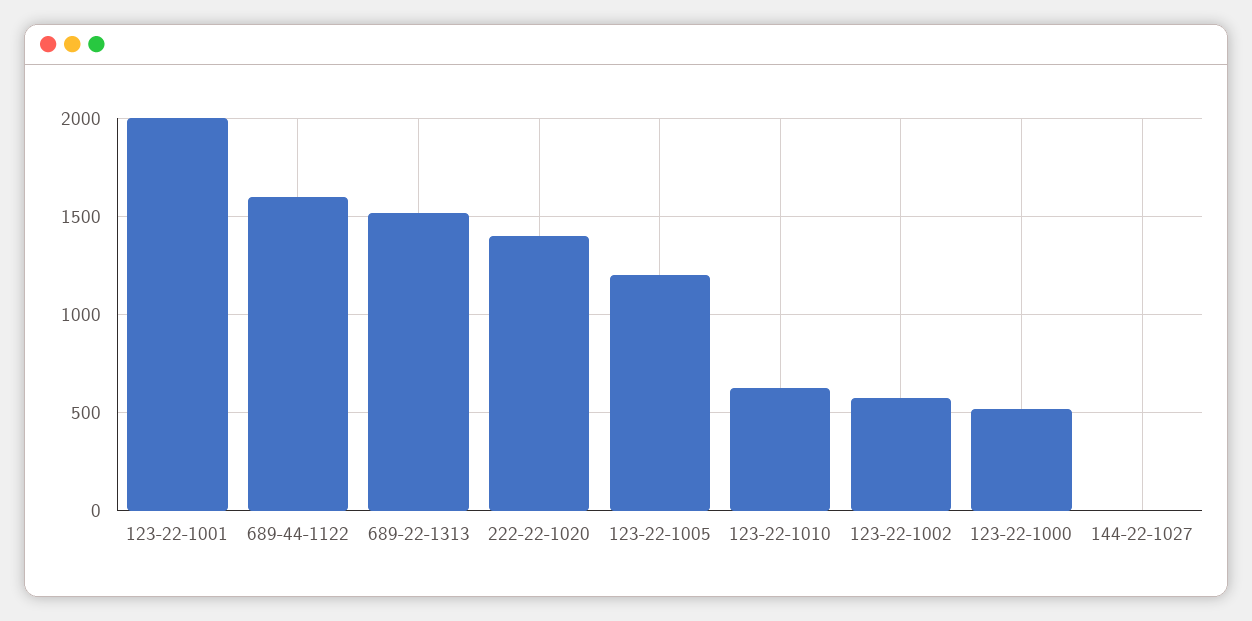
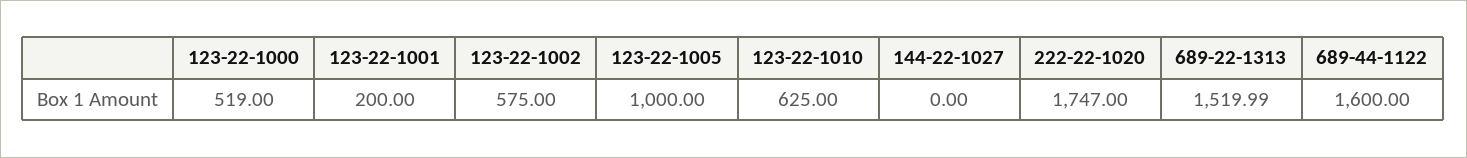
  {
-   "123-22-1001": 2000,
+   "123-22-1001": 200,
    "689-44-1122": 1600,
    "689-22-1313": 1519.99,
-   "222-22-1020": 1400,
+   "222-22-1020": 1747,
-   "123-22-1005": 1200,
+   "123-22-1005": 1000,
    "123-22-1010": 625,
    "123-22-1002": 575,
    "123-22-1000": 519,
    "144-22-1027": 0
  }

